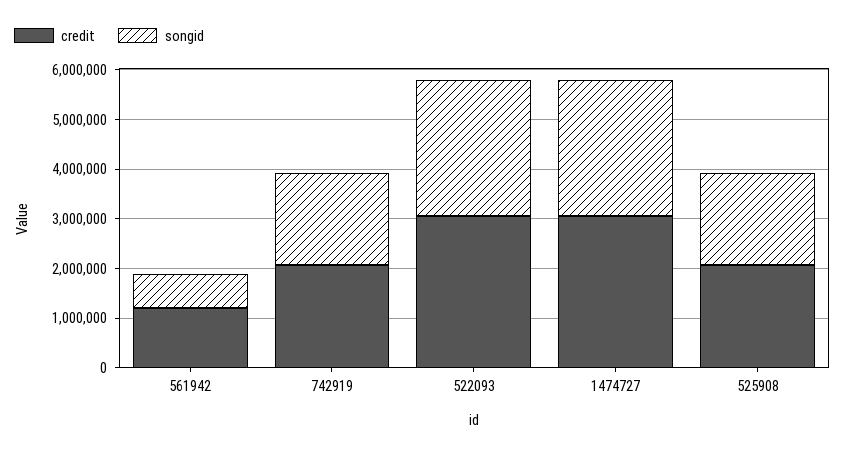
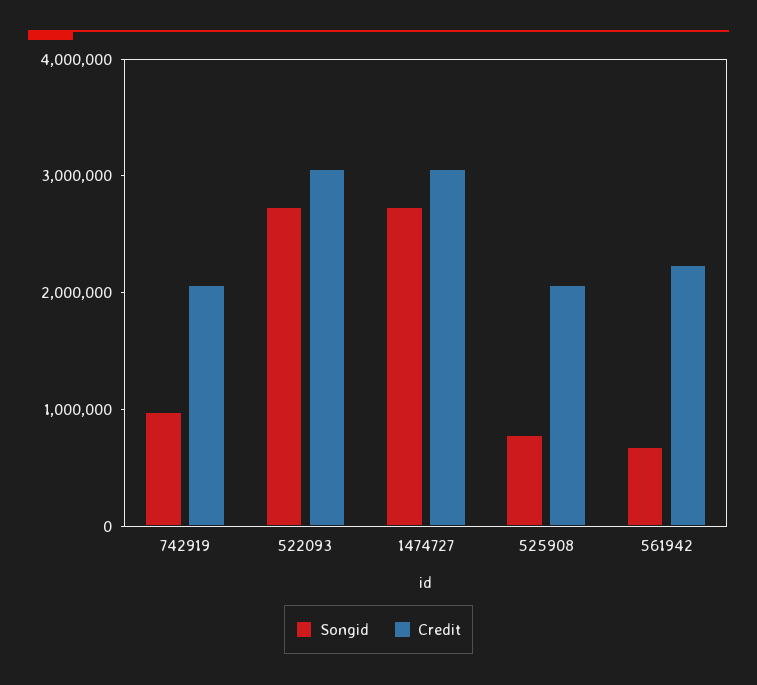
  {
    "credit": {
-     "561942": 1200000,
+     "561942": 2200000,
      "742919": 2000000,
      "522093": 3000000,
      "1474727": 3000000,
      "525908": 2000000
    },
    "songid": {
      "561942": 600000,
-     "742919": 1800000,
+     "742919": 1000000,
      "522093": 2800000,
      "1474727": 2800000,
-     "525908": 1800000
+     "525908": 800000
    }
  }

